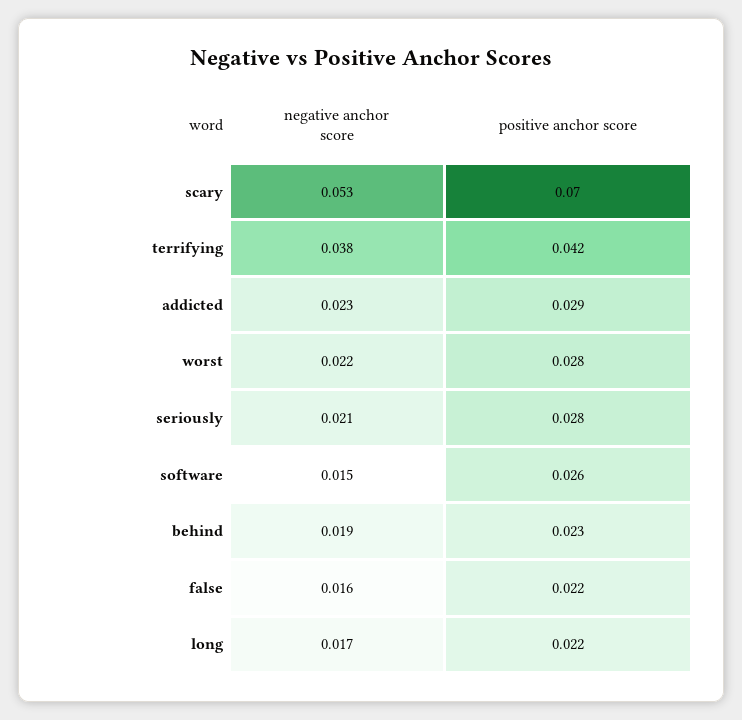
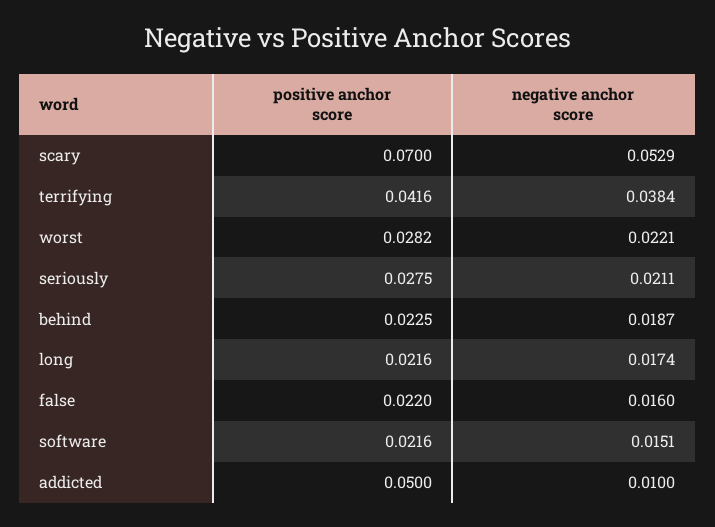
  {
    "negative anchor score": {
      "scary": 0.0529,
      "terrifying": 0.0384,
-     "addicted": 0.023,
+     "addicted": 0.01,
      "worst": 0.0221,
      "seriously": 0.0211,
      "software": 0.0151,
      "behind": 0.0187,
      "false": 0.016,
      "long": 0.0174
    },
    "positive anchor score": {
      "scary": 0.07,
      "terrifying": 0.0416,
-     "addicted": 0.029,
+     "addicted": 0.05,
      "worst": 0.0282,
      "seriously": 0.0275,
-     "software": 0.026,
+     "software": 0.0216,
      "behind": 0.0225,
      "false": 0.022,
      "long": 0.0216
    }
  }

